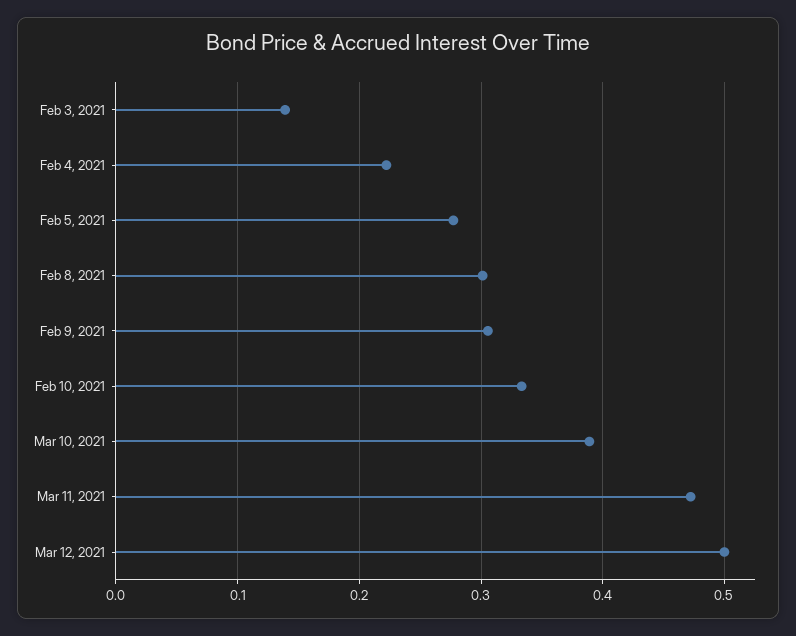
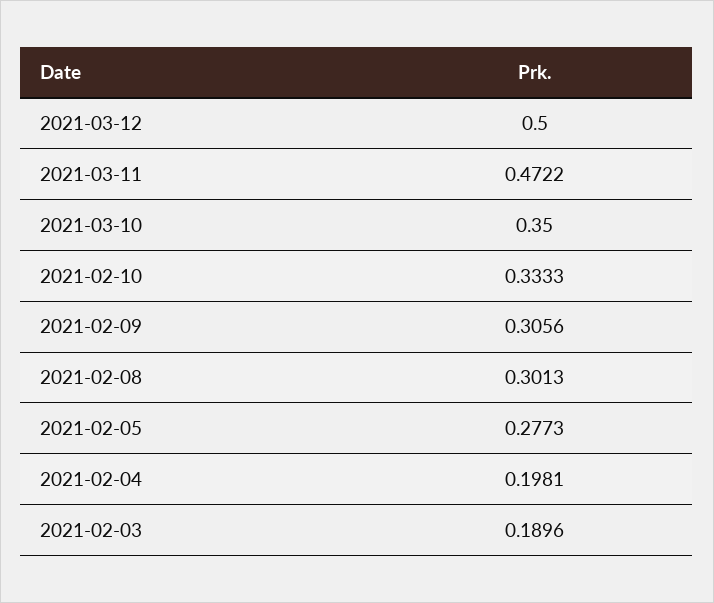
  {
-   "Feb 3, 2021": 0.14,
+   "Feb 3, 2021": 0.1896,
-   "Feb 4, 2021": 0.22,
+   "Feb 4, 2021": 0.1981,
    "Feb 5, 2021": 0.2773,
    "Feb 8, 2021": 0.3013,
    "Feb 9, 2021": 0.3056,
    "Feb 10, 2021": 0.3333,
-   "Mar 10, 2021": 0.39,
+   "Mar 10, 2021": 0.35,
    "Mar 11, 2021": 0.4722,
    "Mar 12, 2021": 0.5
  }

